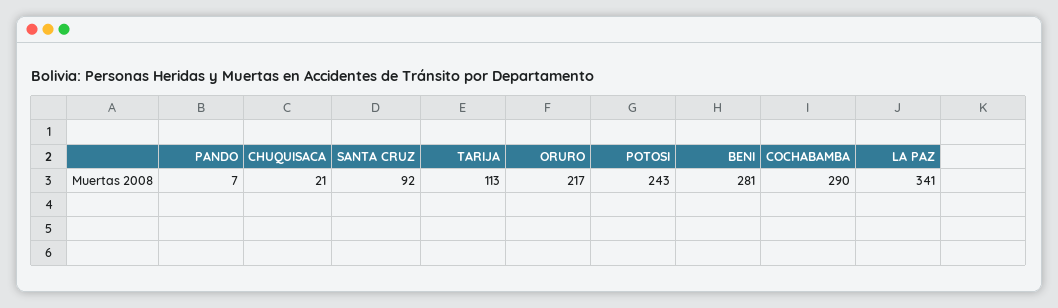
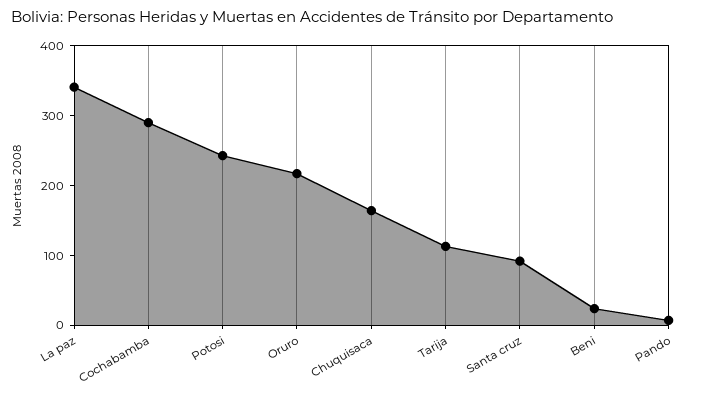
  {
    "PANDO": 7,
-   "CHUQUISACA": 21,
+   "CHUQUISACA": 160,
    "SANTA CRUZ": 92,
    "TARIJA": 113,
    "ORURO": 217,
    "POTOSI": 243,
-   "BENI": 281,
+   "BENI": 20,
    "COCHABAMBA": 290,
    "LA PAZ": 341
  }

